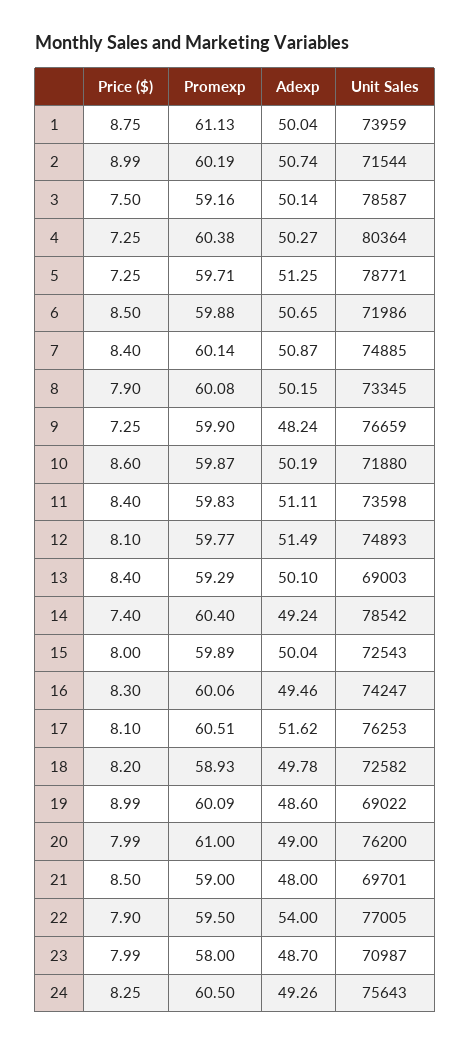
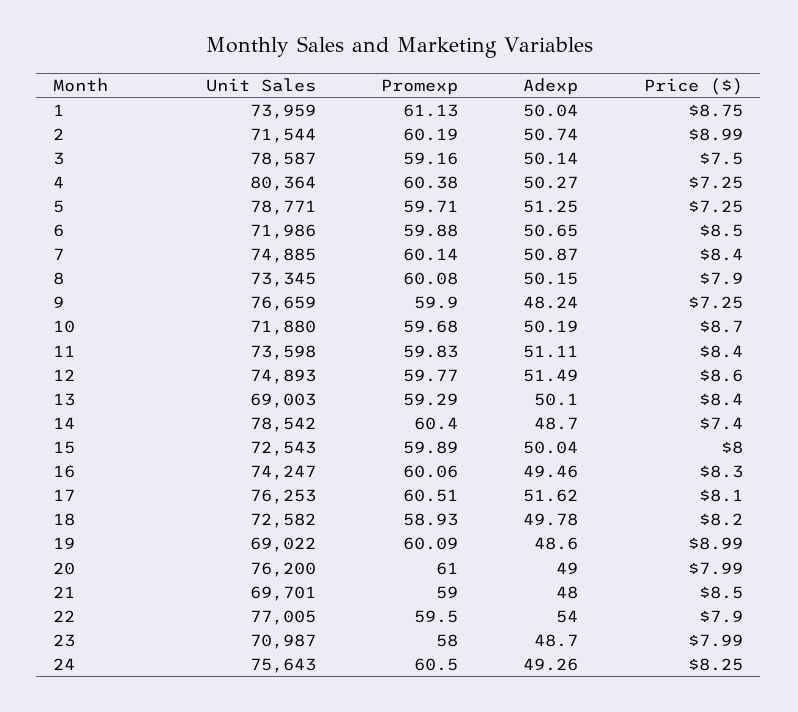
  {
    "Price ($)": {
      "1": 8.75,
      "2": 8.99,
      "3": 7.5,
      "4": 7.25,
      "5": 7.25,
      "6": 8.5,
      "7": 8.4,
      "8": 7.9,
      "9": 7.25,
-     "10": 8.6,
+     "10": 8.7,
      "11": 8.4,
-     "12": 8.1,
+     "12": 8.6,
      "13": 8.4,
      "14": 7.4,
      "15": 8,
      "16": 8.3,
      "17": 8.1,
      "18": 8.2,
      "19": 8.99,
      "20": 7.99,
      "21": 8.5,
      "22": 7.9,
      "23": 7.99,
      "24": 8.25
    },
    "Promexp": {
      "1": 61.13,
      "2": 60.19,
      "3": 59.16,
      "4": 60.38,
      "5": 59.71,
      "6": 59.88,
      "7": 60.14,
      "8": 60.08,
      "9": 59.9,
-     "10": 59.87,
+     "10": 59.68,
      "11": 59.83,
      "12": 59.77,
      "13": 59.29,
      "14": 60.4,
      "15": 59.89,
      "16": 60.06,
      "17": 60.51,
      "18": 58.93,
      "19": 60.09,
      "20": 61,
      "21": 59,
      "22": 59.5,
      "23": 58,
      "24": 60.5
    },
    "Adexp": {
      "1": 50.04,
      "2": 50.74,
      "3": 50.14,
      "4": 50.27,
      "5": 51.25,
      "6": 50.65,
      "7": 50.87,
      "8": 50.15,
      "9": 48.24,
      "10": 50.19,
      "11": 51.11,
      "12": 51.49,
      "13": 50.1,
-     "14": 49.24,
+     "14": 48.7,
      "15": 50.04,
      "16": 49.46,
      "17": 51.62,
      "18": 49.78,
      "19": 48.6,
      "20": 49,
      "21": 48,
      "22": 54,
      "23": 48.7,
      "24": 49.26
    },
    "Unit Sales": {
      "1": 73959,
      "2": 71544,
      "3": 78587,
      "4": 80364,
      "5": 78771,
      "6": 71986,
      "7": 74885,
      "8": 73345,
      "9": 76659,
      "10": 71880,
      "11": 73598,
      "12": 74893,
      "13": 69003,
      "14": 78542,
      "15": 72543,
      "16": 74247,
      "17": 76253,
      "18": 72582,
      "19": 69022,
      "20": 76200,
      "21": 69701,
      "22": 77005,
      "23": 70987,
      "24": 75643
    }
  }

